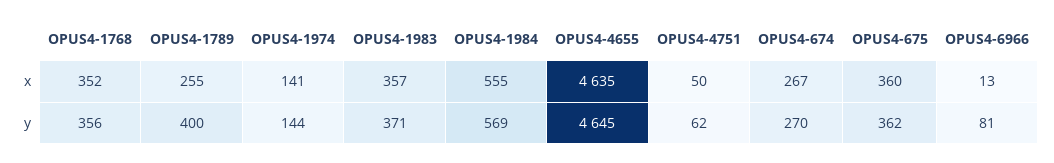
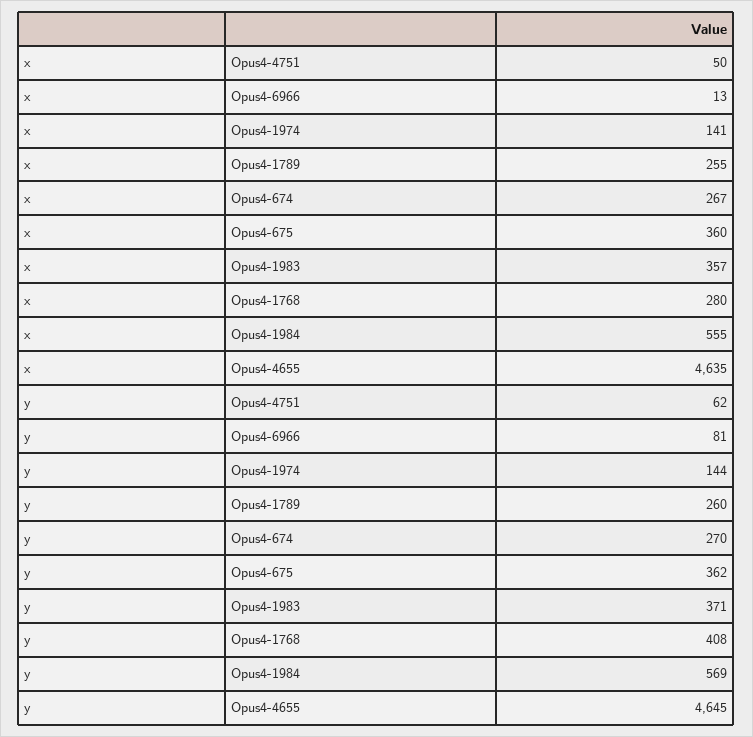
  {
    "OPUS4-1768": {
-     "x": 352,
+     "x": 280,
-     "y": 356
+     "y": 408
    },
    "OPUS4-1789": {
      "x": 255,
-     "y": 400
+     "y": 260
    },
    "OPUS4-1974": {
      "x": 141,
      "y": 144
    },
    "OPUS4-1983": {
      "x": 357,
      "y": 371
    },
    "OPUS4-1984": {
      "x": 555,
      "y": 569
    },
    "OPUS4-4655": {
      "x": 4635,
      "y": 4645
    },
    "OPUS4-4751": {
      "x": 50,
      "y": 62
    },
    "OPUS4-674": {
      "x": 267,
      "y": 270
    },
    "OPUS4-675": {
      "x": 360,
      "y": 362
    },
    "OPUS4-6966": {
      "x": 13,
      "y": 81
    }
  }

